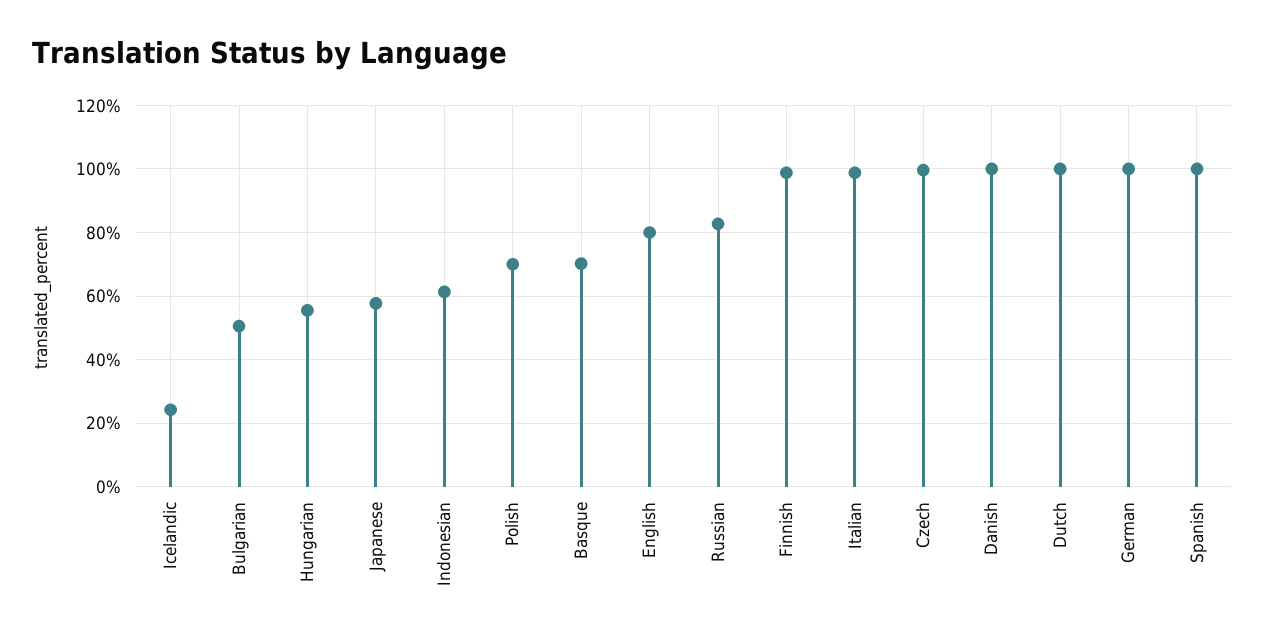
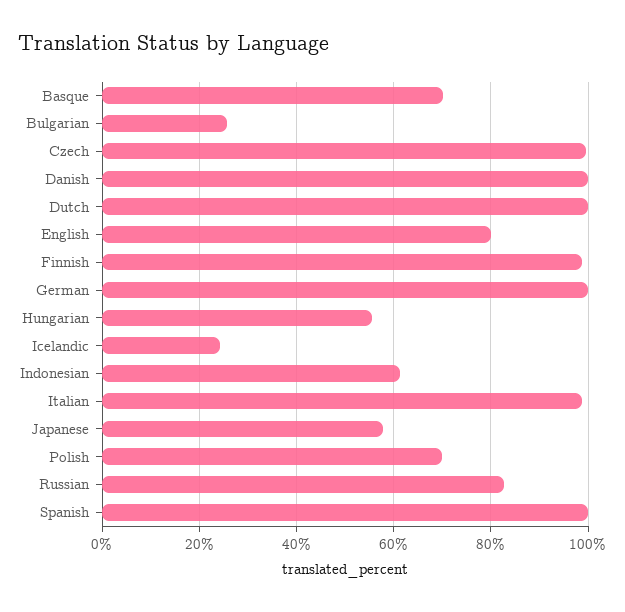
  {
    "Icelandic": 24,
-   "Bulgarian": 50,
+   "Bulgarian": 26,
    "Hungarian": 56,
    "Japanese": 58,
    "Indonesian": 62,
    "Polish": 70,
    "Basque": 70,
    "English": 80,
    "Russian": 82,
    "Finnish": 98,
    "Italian": 98,
    "Czech": 100,
    "Danish": 100,
    "Dutch": 100,
    "German": 100,
    "Spanish": 100
  }

